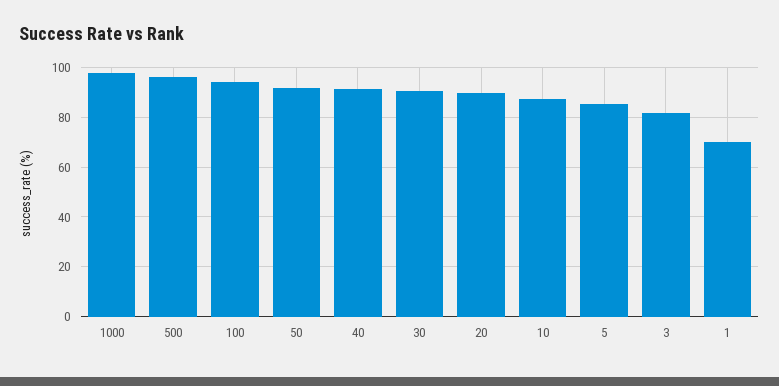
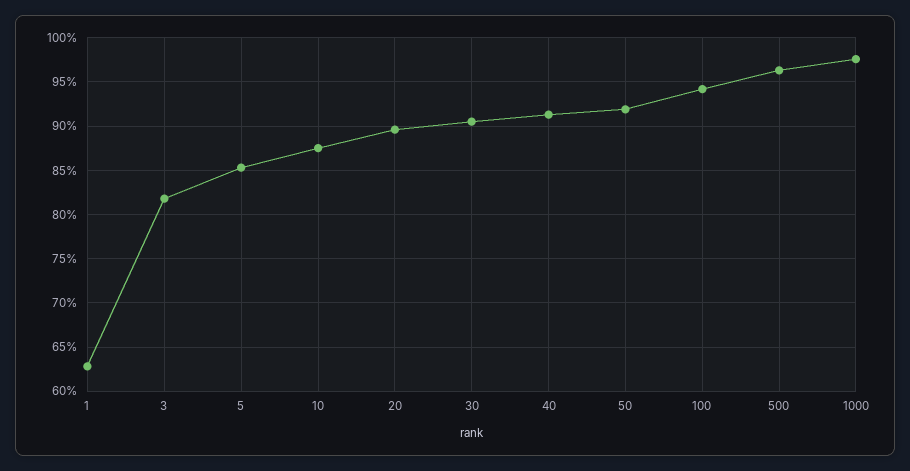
  {
    "1000": 98,
    "500": 96,
    "100": 94,
    "50": 92,
    "40": 91,
    "30": 91,
    "20": 90,
    "10": 88,
    "5": 85,
    "3": 82,
-   "1": 70
+   "1": 63
  }

